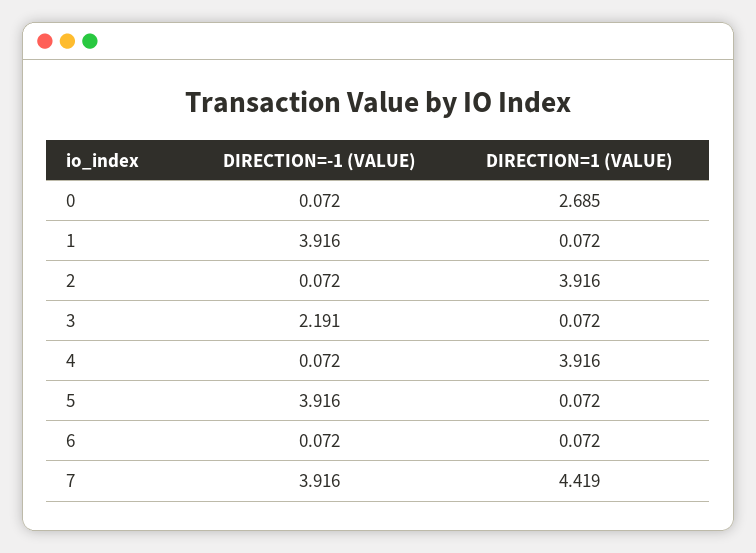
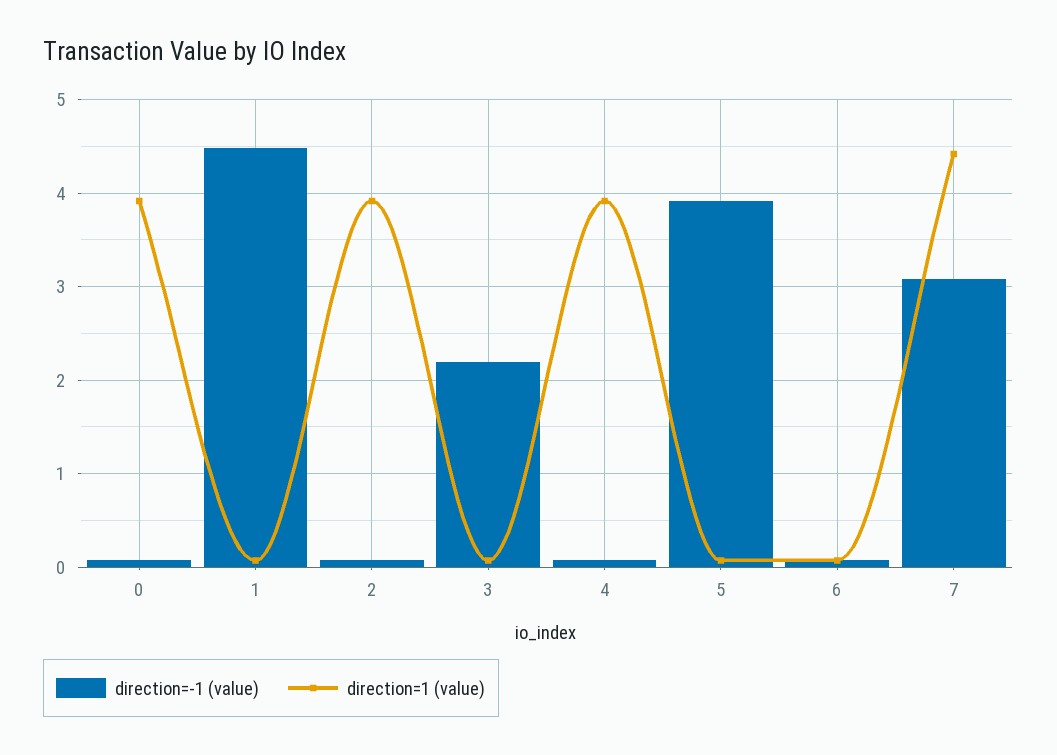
  {
    "DIRECTION=-1 (VALUE)": {
      "0": 0.072,
-     "1": 3.916,
+     "1": 4.5,
      "2": 0.072,
      "3": 2.191,
      "4": 0.072,
      "5": 3.916,
      "6": 0.072,
-     "7": 3.916
+     "7": 3.1
    },
    "DIRECTION=1 (VALUE)": {
-     "0": 2.685,
+     "0": 3.9,
      "1": 0.072,
      "2": 3.916,
      "3": 0.072,
      "4": 3.916,
      "5": 0.072,
      "6": 0.072,
      "7": 4.419
    }
  }

